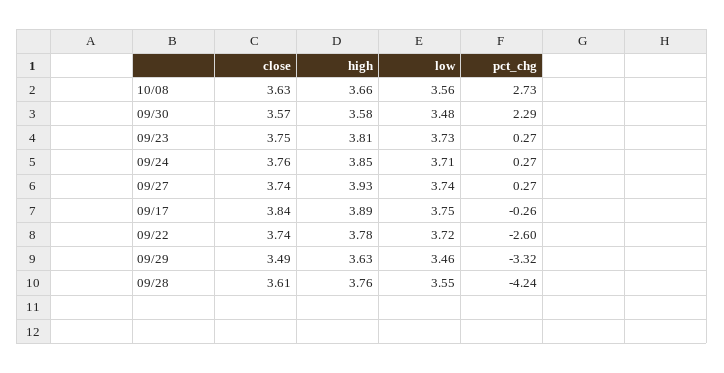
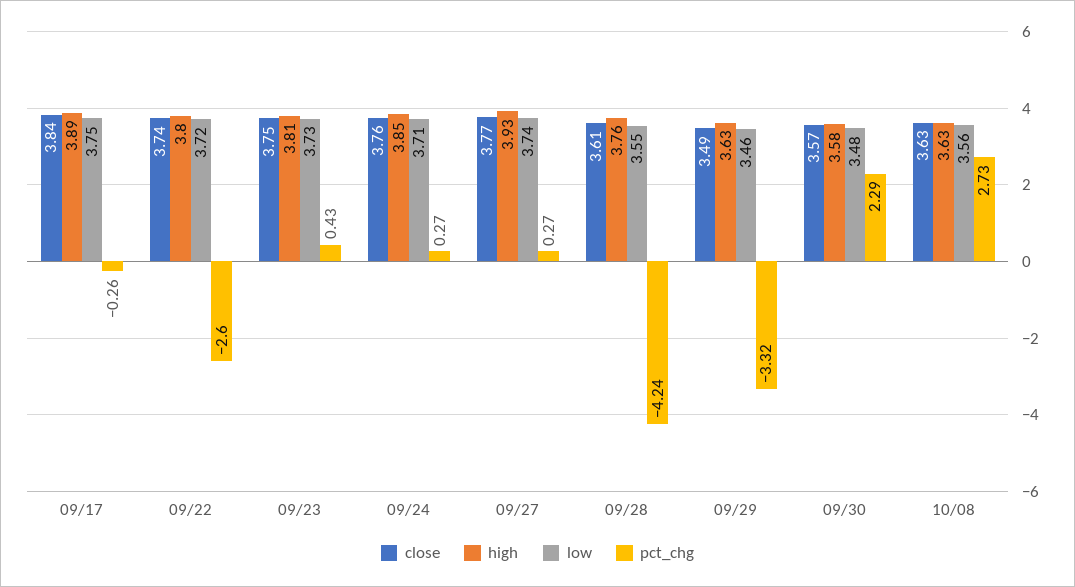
  {
    "close": {
      "10/08": 3.63,
      "09/30": 3.57,
      "09/23": 3.75,
      "09/24": 3.76,
-     "09/27": 3.74,
+     "09/27": 3.77,
      "09/17": 3.84,
      "09/22": 3.74,
      "09/29": 3.49,
      "09/28": 3.61
    },
    "high": {
-     "10/08": 3.66,
+     "10/08": 3.63,
      "09/30": 3.58,
      "09/23": 3.81,
      "09/24": 3.85,
      "09/27": 3.93,
      "09/17": 3.89,
-     "09/22": 3.78,
+     "09/22": 3.8,
      "09/29": 3.63,
      "09/28": 3.76
    },
    "low": {
      "10/08": 3.56,
      "09/30": 3.48,
      "09/23": 3.73,
      "09/24": 3.71,
      "09/27": 3.74,
      "09/17": 3.75,
      "09/22": 3.72,
      "09/29": 3.46,
      "09/28": 3.55
    },
    "pct_chg": {
      "10/08": 2.73,
      "09/30": 2.29,
-     "09/23": 0.27,
+     "09/23": 0.43,
      "09/24": 0.27,
      "09/27": 0.27,
      "09/17": -0.26,
      "09/22": -2.6,
      "09/29": -3.32,
      "09/28": -4.24
    }
  }

